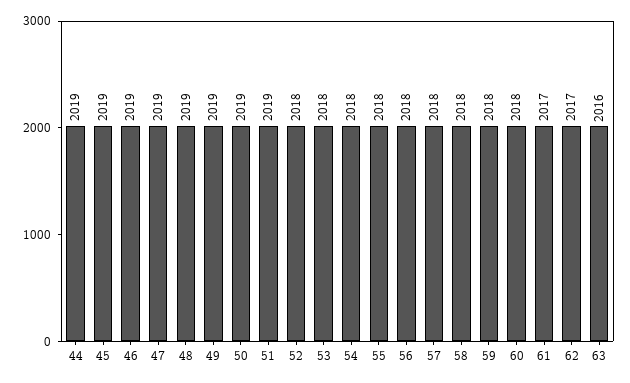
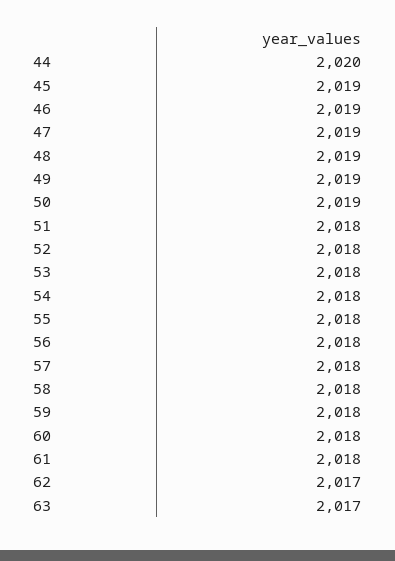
  {
-   "44": 2019,
+   "44": 2020,
    "45": 2019,
    "46": 2019,
    "47": 2019,
    "48": 2019,
    "49": 2019,
    "50": 2019,
-   "51": 2019,
+   "51": 2018,
    "52": 2018,
    "53": 2018,
    "54": 2018,
    "55": 2018,
    "56": 2018,
    "57": 2018,
    "58": 2018,
    "59": 2018,
    "60": 2018,
-   "61": 2017,
+   "61": 2018,
    "62": 2017,
-   "63": 2016
+   "63": 2017
  }

